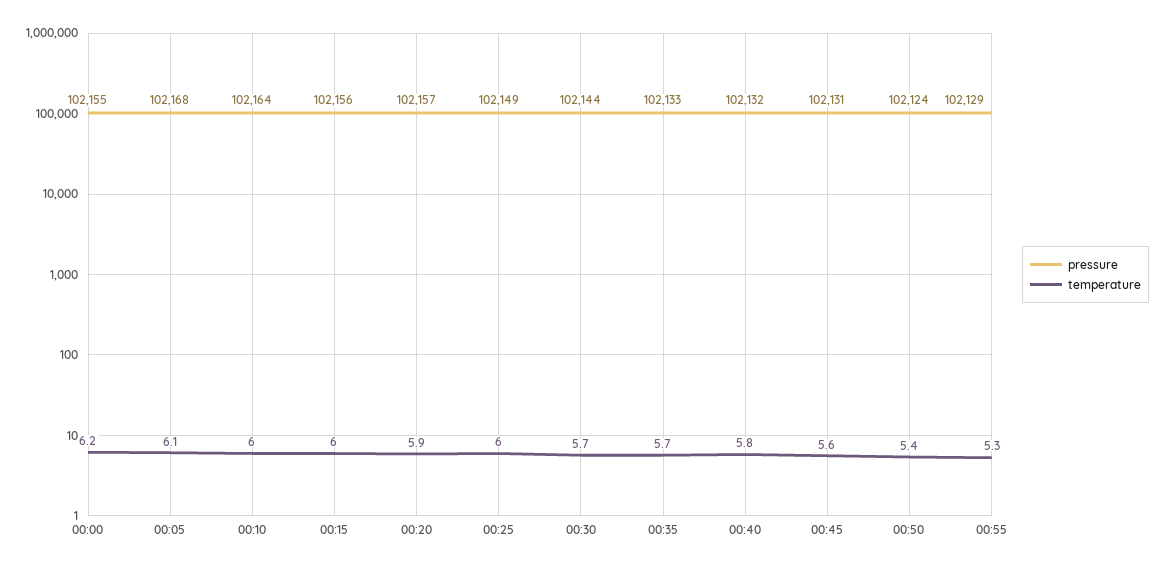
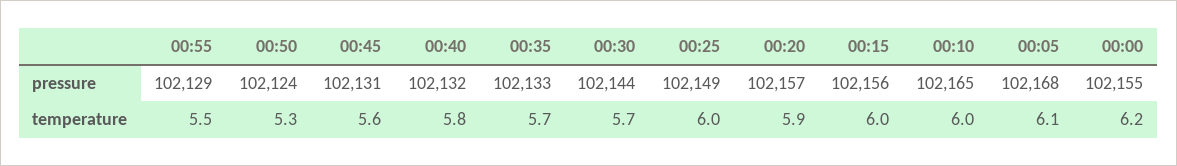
  {
    "pressure": {
      "00:00": 102155,
      "00:05": 102168,
-     "00:10": 102164,
+     "00:10": 102165,
      "00:15": 102156,
      "00:20": 102157,
      "00:25": 102149,
      "00:30": 102144,
      "00:35": 102133,
      "00:40": 102132,
      "00:45": 102131,
      "00:50": 102124,
      "00:55": 102129
    },
    "temperature": {
      "00:00": 6.2,
      "00:05": 6.1,
      "00:10": 6,
      "00:15": 6,
      "00:20": 5.9,
      "00:25": 6,
      "00:30": 5.7,
      "00:35": 5.7,
      "00:40": 5.8,
      "00:45": 5.6,
-     "00:50": 5.4,
+     "00:50": 5.3,
-     "00:55": 5.3
+     "00:55": 5.5
    }
  }

